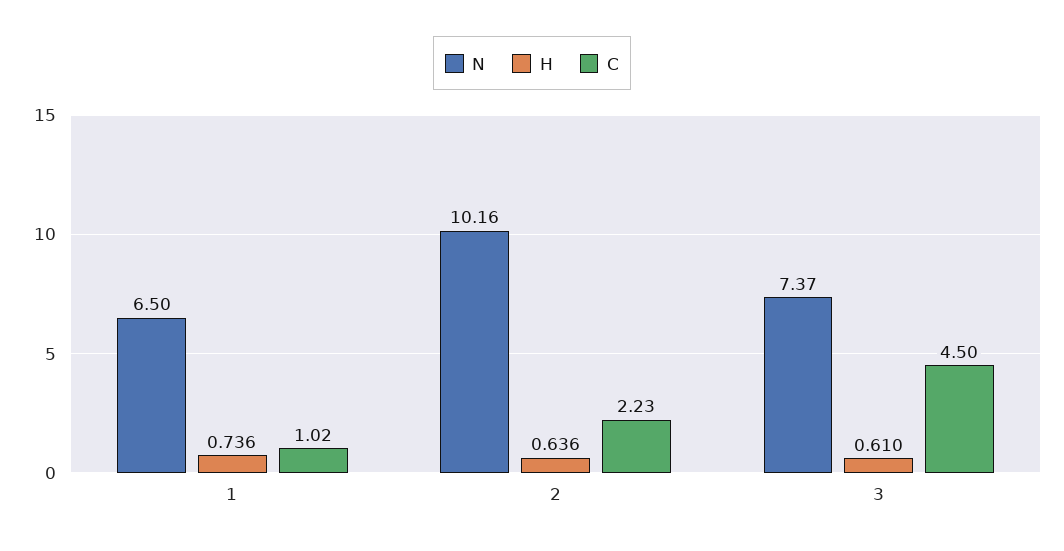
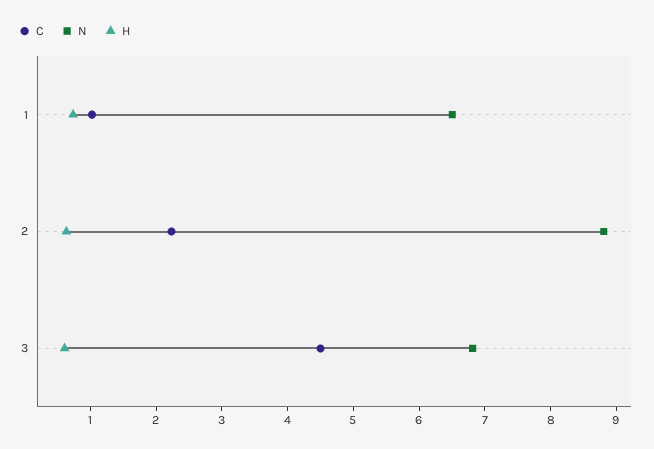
  {
    "N": {
      "1": 6.5,
-     "2": 10.16,
+     "2": 8.8,
-     "3": 7.37
+     "3": 6.8
    },
    "H": {
      "1": 0.736,
      "2": 0.636,
      "3": 0.61
    },
    "C": {
      "1": 1.02,
      "2": 2.23,
      "3": 4.5
    }
  }

